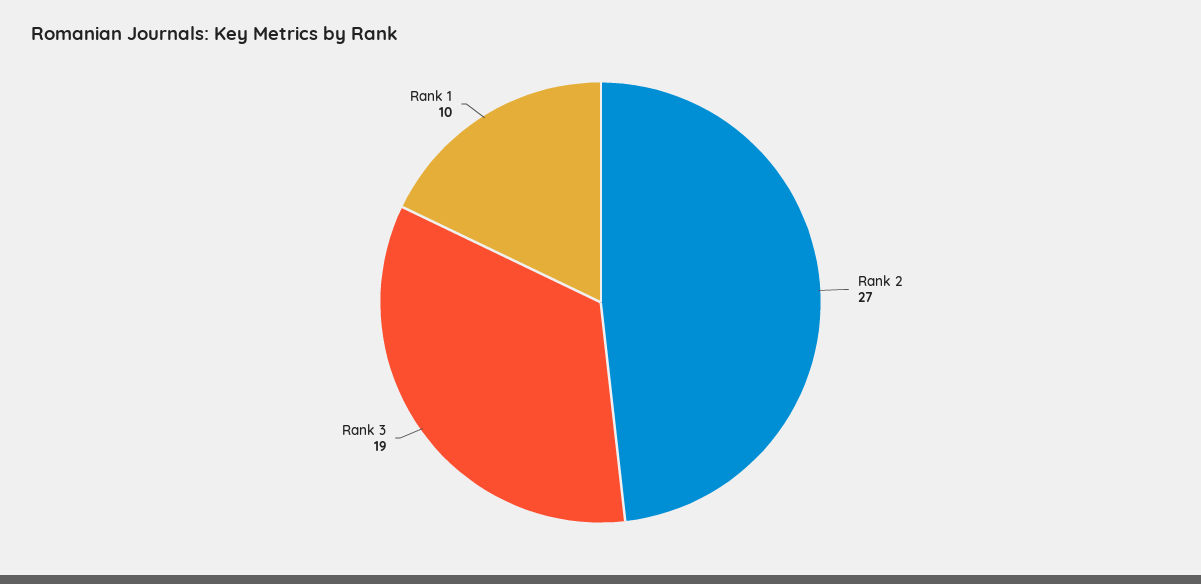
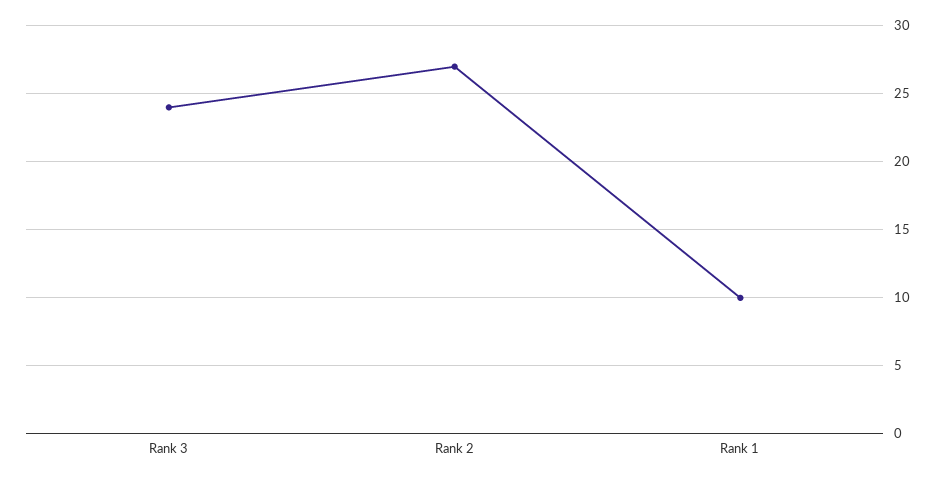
  {
    "Rank 2": 27,
-   "Rank 3": 19,
+   "Rank 3": 24,
    "Rank 1": 10
  }

